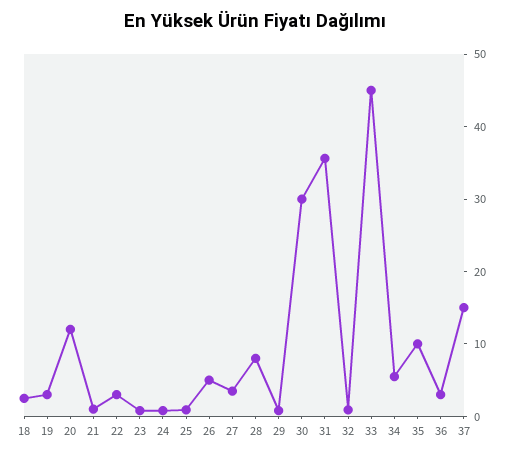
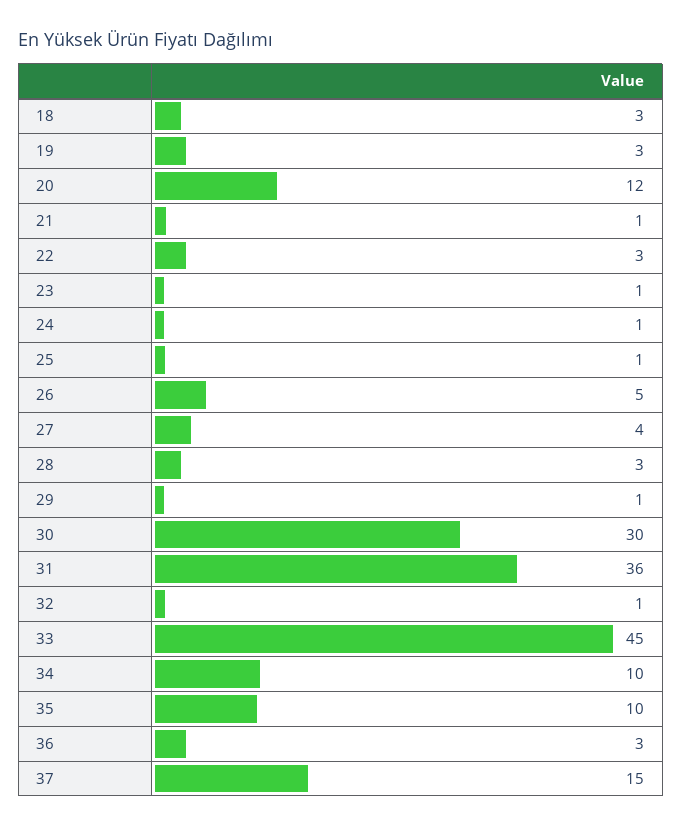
  {
    "18": 3,
    "19": 3,
    "20": 12,
    "21": 1,
    "22": 3,
    "23": 1,
    "24": 1,
    "25": 1,
    "26": 5,
    "27": 4,
-   "28": 8,
+   "28": 3,
    "29": 1,
    "30": 30,
    "31": 36,
    "32": 1,
    "33": 45,
-   "34": 6,
+   "34": 10,
    "35": 10,
    "36": 3,
    "37": 15
  }

